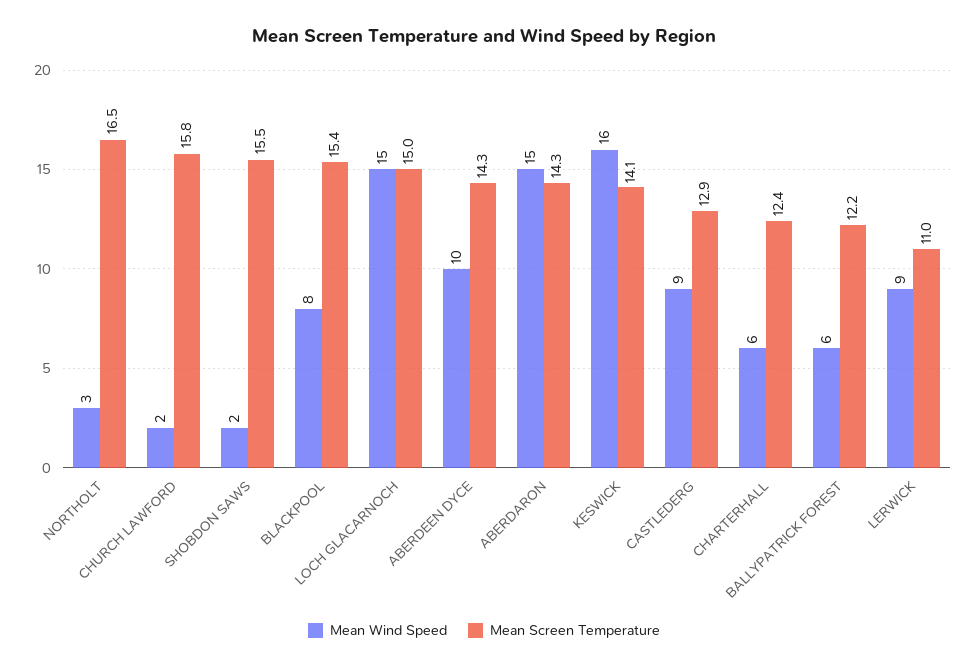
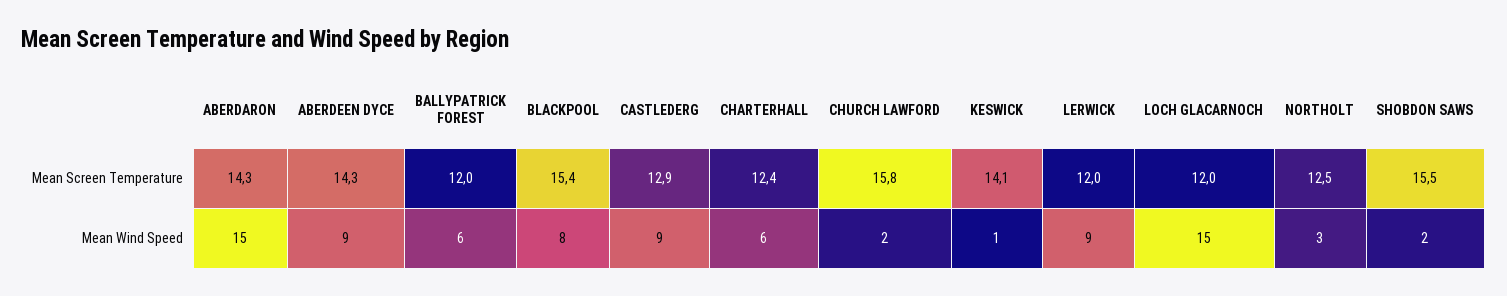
  {
    "Mean Wind Speed": {
      "NORTHOLT": 3,
      "CHURCH LAWFORD": 2,
      "SHOBDON SAWS": 2,
      "BLACKPOOL": 8,
      "LOCH GLACARNOCH": 15,
-     "ABERDEEN DYCE": 10,
+     "ABERDEEN DYCE": 9,
      "ABERDARON": 15,
-     "KESWICK": 16,
+     "KESWICK": 1,
      "CASTLEDERG": 9,
      "CHARTERHALL": 6,
      "BALLYPATRICK FOREST": 6,
      "LERWICK": 9
    },
    "Mean Screen Temperature": {
-     "NORTHOLT": 16.5,
+     "NORTHOLT": 12.5,
      "CHURCH LAWFORD": 15.8,
      "SHOBDON SAWS": 15.5,
      "BLACKPOOL": 15.4,
-     "LOCH GLACARNOCH": 15,
+     "LOCH GLACARNOCH": 12,
      "ABERDEEN DYCE": 14.3,
      "ABERDARON": 14.3,
      "KESWICK": 14.1,
      "CASTLEDERG": 12.9,
      "CHARTERHALL": 12.4,
-     "BALLYPATRICK FOREST": 12.2,
+     "BALLYPATRICK FOREST": 12,
-     "LERWICK": 11
+     "LERWICK": 12
    }
  }

